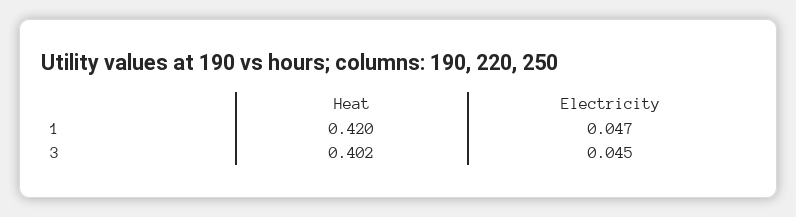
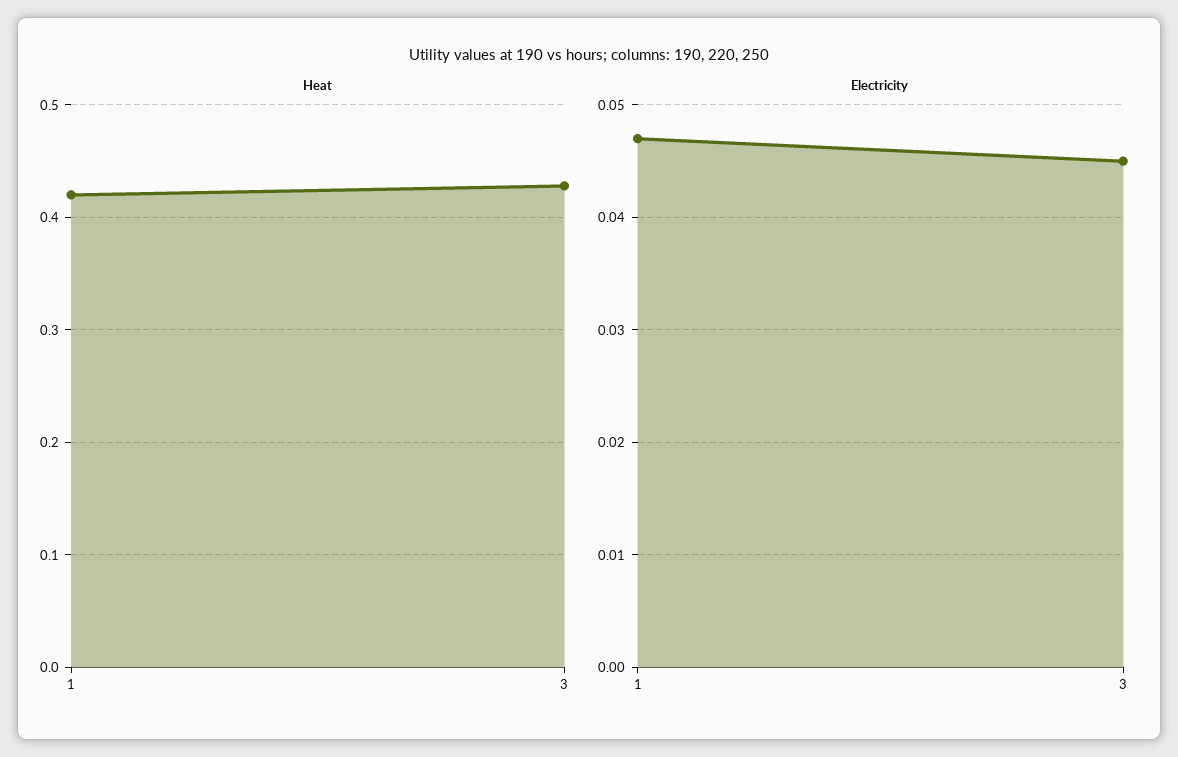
  {
    "Heat": {
      "1": 0.42,
-     "3": 0.402
+     "3": 0.43
    },
    "Electricity": {
      "1": 0.047,
      "3": 0.045
    }
  }

